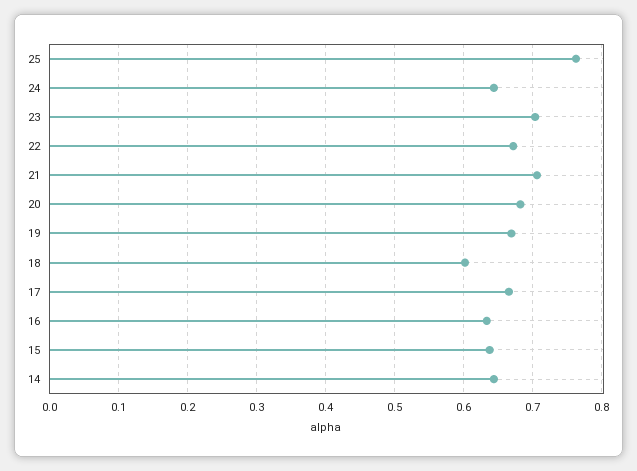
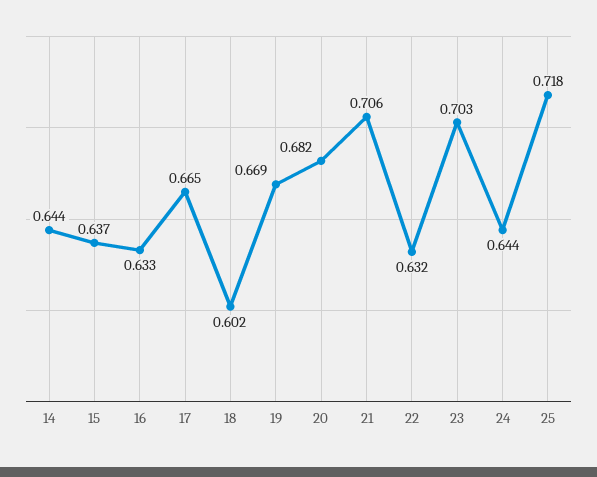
  {
-   "25": 0.76,
+   "25": 0.718,
    "24": 0.644,
    "23": 0.703,
-   "22": 0.67,
+   "22": 0.632,
    "21": 0.706,
    "20": 0.682,
    "19": 0.669,
    "18": 0.602,
    "17": 0.665,
    "16": 0.633,
    "15": 0.637,
    "14": 0.644
  }

